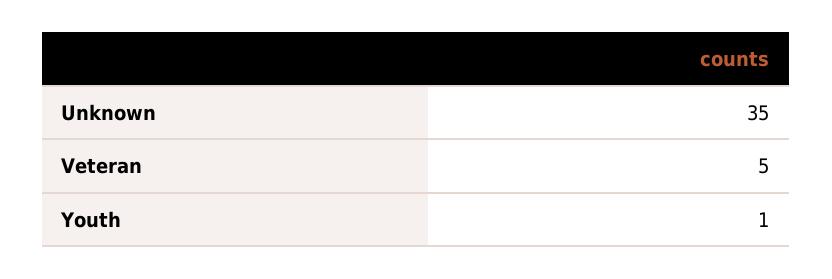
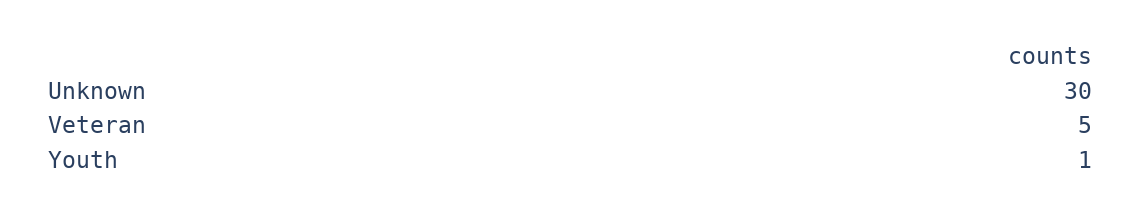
  {
-   "Unknown": 35,
+   "Unknown": 30,
    "Veteran": 5,
    "Youth": 1
  }

